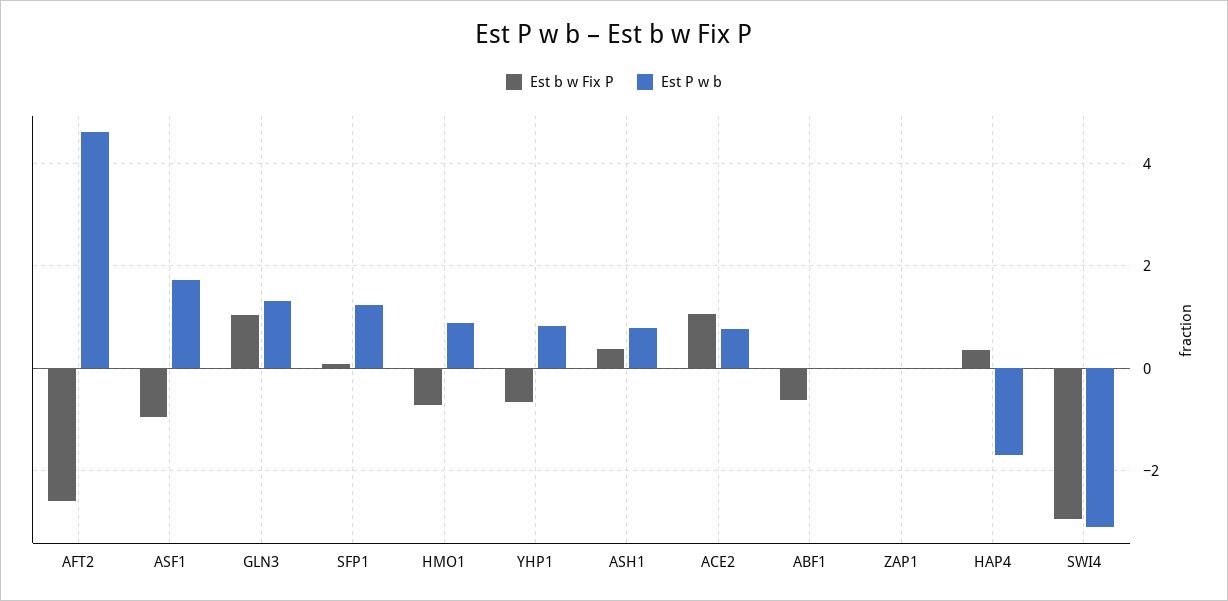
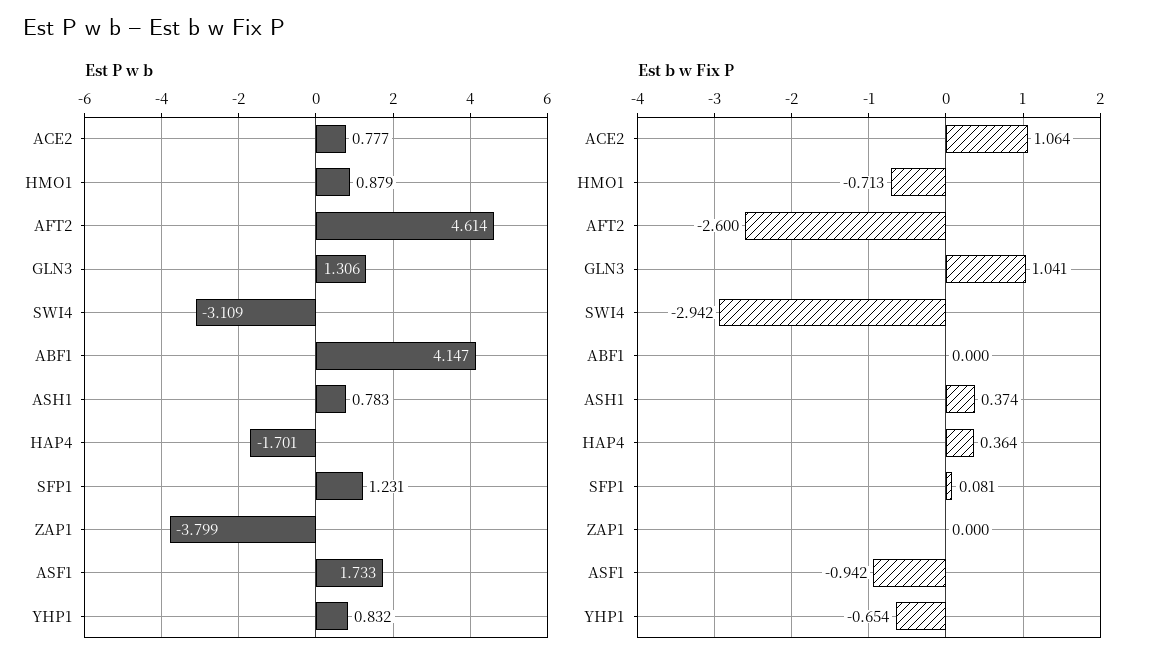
  {
    "Est b w Fix P": {
      "AFT2": -2.6,
      "ASF1": -0.942,
      "GLN3": 1.041,
      "SFP1": 0.081,
      "HMO1": -0.713,
      "YHP1": -0.654,
      "ASH1": 0.374,
      "ACE2": 1.064,
-     "ABF1": -0.6,
+     "ABF1": 0,
      "ZAP1": 0,
      "HAP4": 0.364,
      "SWI4": -2.942
    },
    "Est P w b": {
      "AFT2": 4.614,
      "ASF1": 1.733,
      "GLN3": 1.306,
      "SFP1": 1.231,
      "HMO1": 0.879,
      "YHP1": 0.832,
      "ASH1": 0.783,
      "ACE2": 0.777,
-     "ABF1": 0,
+     "ABF1": 4.147,
-     "ZAP1": 0,
+     "ZAP1": -3.799,
      "HAP4": -1.701,
      "SWI4": -3.109
    }
  }

